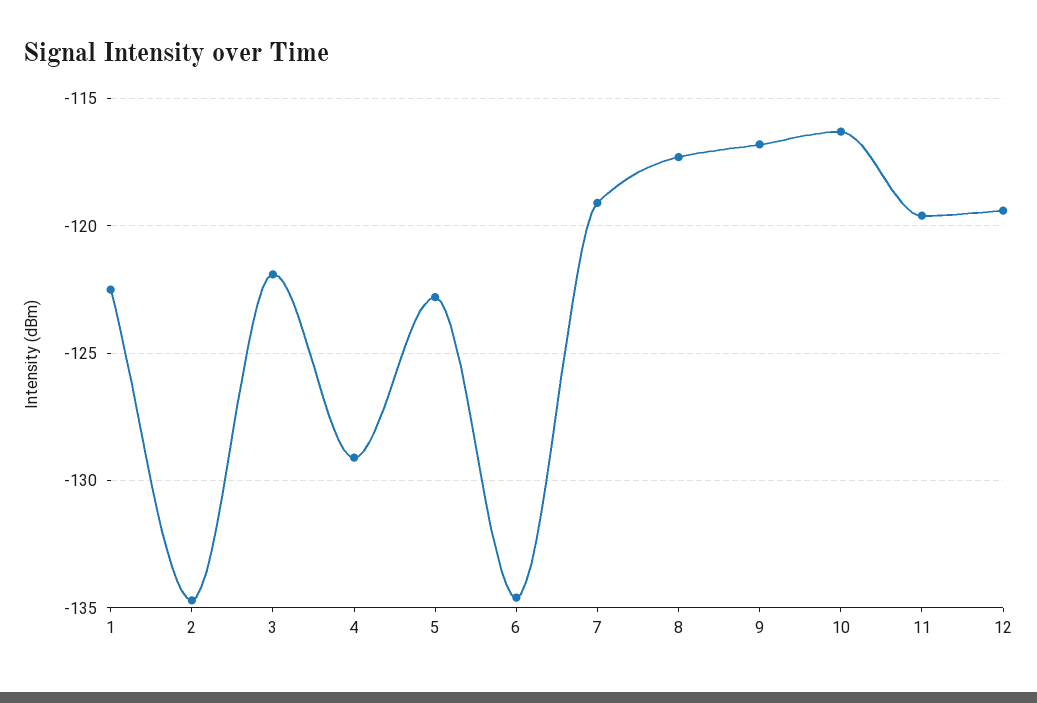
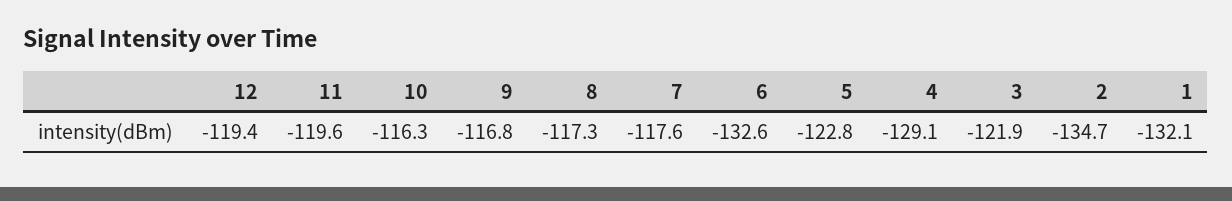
  {
-   "1": -122.5,
+   "1": -132.1,
    "2": -134.7,
    "3": -121.9,
    "4": -129.1,
    "5": -122.8,
-   "6": -134.5,
+   "6": -132.6,
-   "7": -119,
+   "7": -117.6,
    "8": -117.3,
    "9": -116.8,
    "10": -116.3,
    "11": -119.6,
    "12": -119.4
  }

